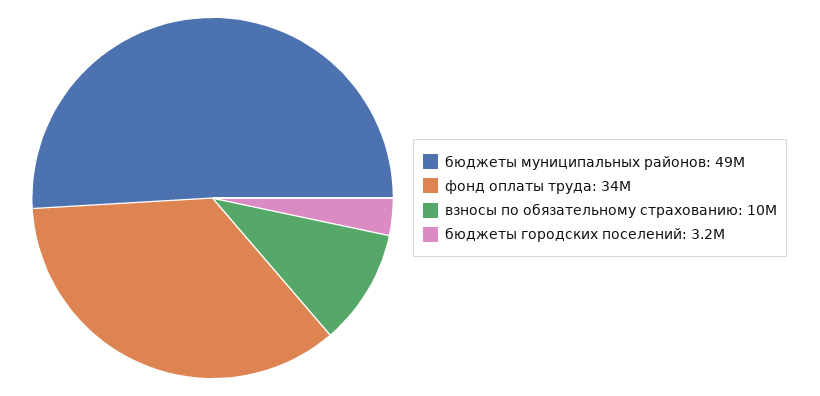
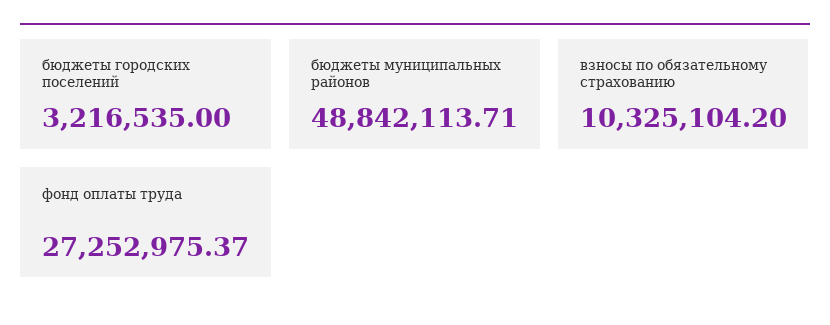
  {
    "бюджеты муниципальных районов": 48842113.71,
-   "фонд оплаты труда": 34000000,
+   "фонд оплаты труда": 27252975.37,
    "взносы по обязательному страхованию": 10325104.2,
    "бюджеты городских поселений": 3216535
  }

